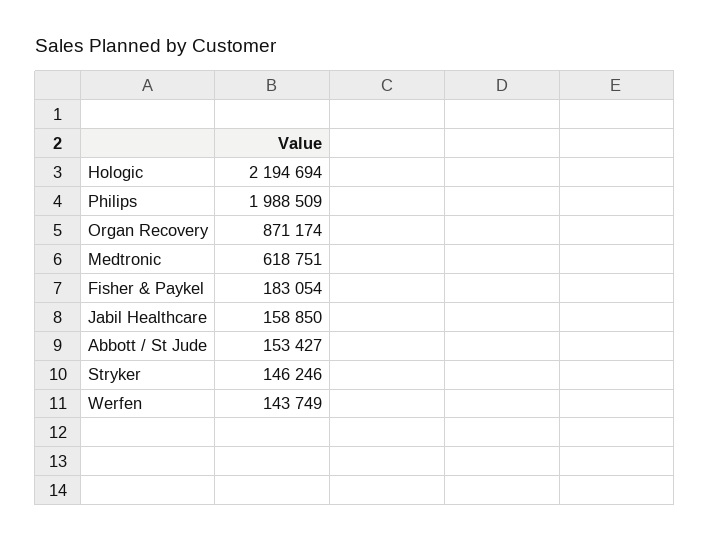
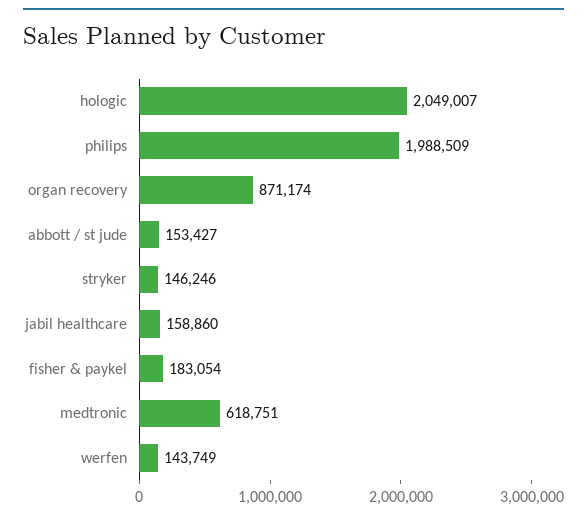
  {
-   "Hologic": 2194694,
+   "Hologic": 2049007,
    "Philips": 1988509,
    "Organ Recovery": 871174,
    "Medtronic": 618751,
    "Fisher & Paykel": 183054,
-   "Jabil Healthcare": 158850,
+   "Jabil Healthcare": 158860,
    "Abbott / St Jude": 153427,
    "Stryker": 146246,
    "Werfen": 143749
  }

